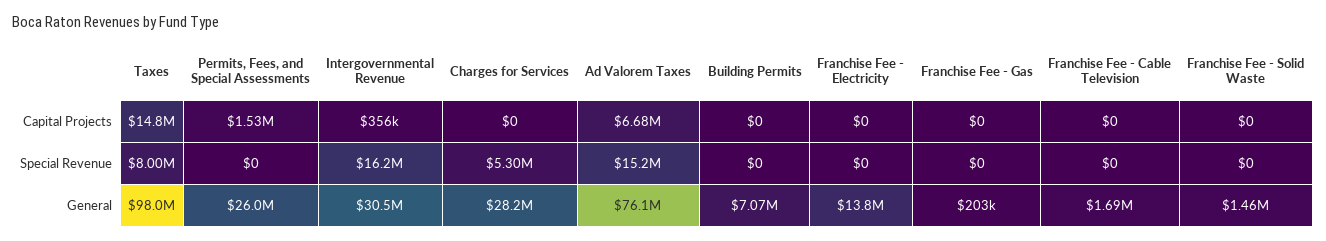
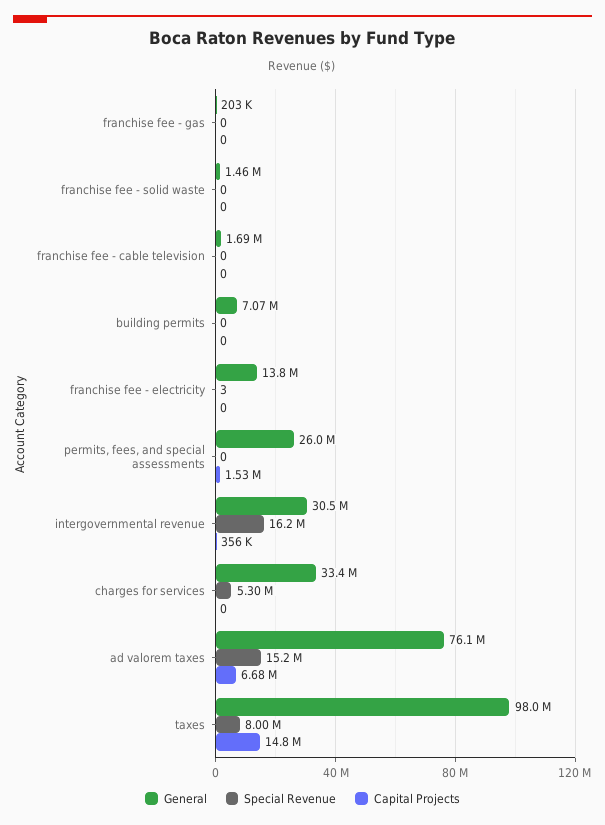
  {
    "Capital Projects": {
      "Taxes": 14800000,
      "Permits, Fees, and Special Assessments": 1530000,
      "Intergovernmental Revenue": 356000,
      "Charges for Services": 0,
      "Ad Valorem Taxes": 6680000,
      "Building Permits": 0,
      "Franchise Fee - Electricity": 0,
      "Franchise Fee - Gas": 0,
      "Franchise Fee - Cable Television": 0,
      "Franchise Fee - Solid Waste": 0
    },
    "Special Revenue": {
      "Taxes": 8000000,
      "Permits, Fees, and Special Assessments": 0,
      "Intergovernmental Revenue": 16200000,
      "Charges for Services": 5300000,
      "Ad Valorem Taxes": 15200000,
      "Building Permits": 0,
-     "Franchise Fee - Electricity": 0,
+     "Franchise Fee - Electricity": 3,
      "Franchise Fee - Gas": 0,
      "Franchise Fee - Cable Television": 0,
      "Franchise Fee - Solid Waste": 0
    },
    "General": {
      "Taxes": 98000000,
      "Permits, Fees, and Special Assessments": 26000000,
      "Intergovernmental Revenue": 30500000,
-     "Charges for Services": 28200000,
+     "Charges for Services": 33400000,
      "Ad Valorem Taxes": 76100000,
      "Building Permits": 7070000,
      "Franchise Fee - Electricity": 13800000,
      "Franchise Fee - Gas": 203000,
      "Franchise Fee - Cable Television": 1690000,
      "Franchise Fee - Solid Waste": 1460000
    }
  }

